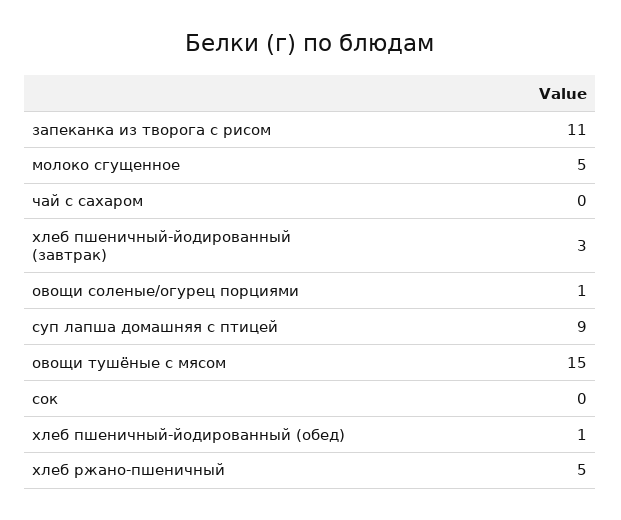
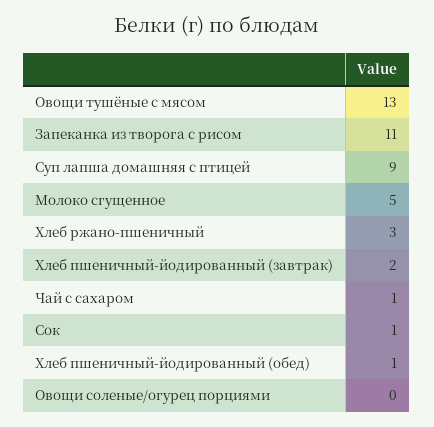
  {
    "запеканка из творога с рисом": 11,
    "молоко сгущенное": 5,
-   "чай с сахаром": 0,
+   "чай с сахаром": 1,
-   "хлеб пшеничный-йодированный (завтрак)": 3,
+   "хлеб пшеничный-йодированный (завтрак)": 2,
-   "овощи соленые/огурец порциями": 1,
+   "овощи соленые/огурец порциями": 0,
    "суп лапша домашняя с птицей": 9,
-   "овощи тушёные с мясом": 15,
+   "овощи тушёные с мясом": 13,
-   "сок": 0,
+   "сок": 1,
    "хлеб пшеничный-йодированный (обед)": 1,
-   "хлеб ржано-пшеничный": 5
+   "хлеб ржано-пшеничный": 3
  }

